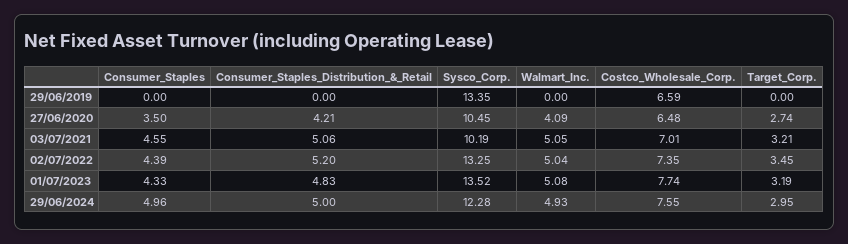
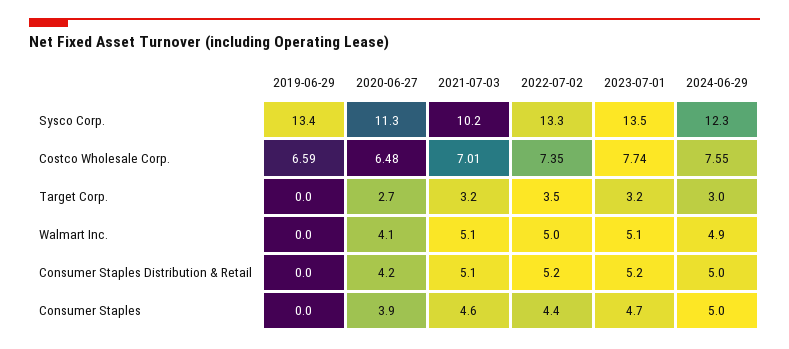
  {
    "Consumer_Staples": {
      "29/06/2019": 0,
-     "27/06/2020": 3.5,
+     "27/06/2020": 3.9,
      "03/07/2021": 4.55,
      "02/07/2022": 4.39,
-     "01/07/2023": 4.33,
+     "01/07/2023": 4.7,
      "29/06/2024": 4.96
    },
    "Consumer_Staples_Distribution_&_Retail": {
      "29/06/2019": 0,
      "27/06/2020": 4.21,
      "03/07/2021": 5.06,
      "02/07/2022": 5.2,
-     "01/07/2023": 4.83,
+     "01/07/2023": 5.2,
      "29/06/2024": 5
    },
    "Sysco_Corp.": {
      "29/06/2019": 13.35,
-     "27/06/2020": 10.45,
+     "27/06/2020": 11.3,
      "03/07/2021": 10.19,
      "02/07/2022": 13.25,
      "01/07/2023": 13.52,
      "29/06/2024": 12.28
    },
    "Walmart_Inc.": {
      "29/06/2019": 0,
      "27/06/2020": 4.09,
      "03/07/2021": 5.05,
      "02/07/2022": 5.04,
      "01/07/2023": 5.08,
      "29/06/2024": 4.93
    },
    "Costco_Wholesale_Corp.": {
      "29/06/2019": 6.59,
      "27/06/2020": 6.48,
      "03/07/2021": 7.01,
      "02/07/2022": 7.35,
      "01/07/2023": 7.74,
      "29/06/2024": 7.55
    },
    "Target_Corp.": {
      "29/06/2019": 0,
      "27/06/2020": 2.74,
      "03/07/2021": 3.21,
      "02/07/2022": 3.45,
      "01/07/2023": 3.19,
      "29/06/2024": 2.95
    }
  }

